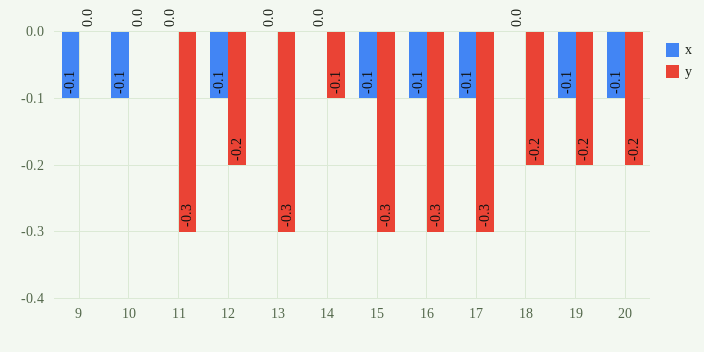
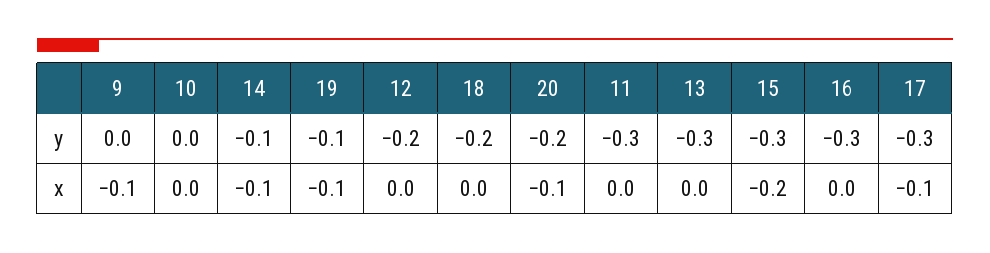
  {
    "x": {
      "9": -0.1,
-     "10": -0.1,
+     "10": 0,
      "11": 0,
-     "12": -0.1,
+     "12": 0,
      "13": 0,
-     "14": 0,
+     "14": -0.1,
-     "15": -0.1,
+     "15": -0.2,
-     "16": -0.1,
+     "16": 0,
      "17": -0.1,
      "18": 0,
      "19": -0.1,
      "20": -0.1
    },
    "y": {
      "9": 0,
      "10": 0,
      "11": -0.3,
      "12": -0.2,
      "13": -0.3,
      "14": -0.1,
      "15": -0.3,
      "16": -0.3,
      "17": -0.3,
      "18": -0.2,
-     "19": -0.2,
+     "19": -0.1,
      "20": -0.2
    }
  }

